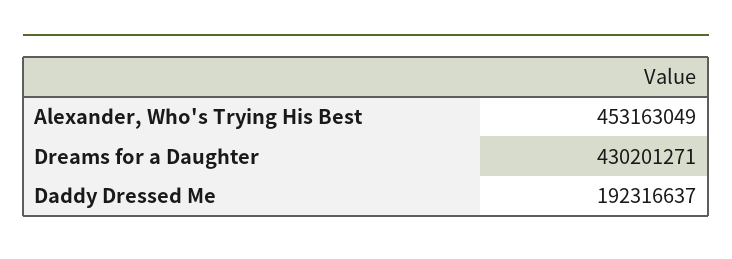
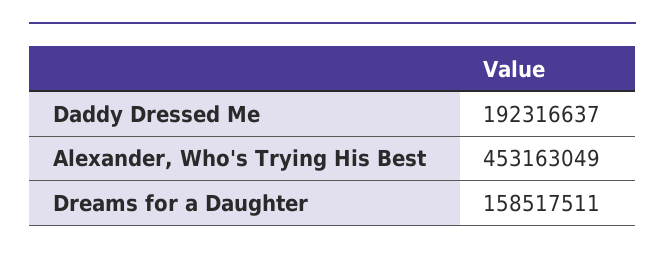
  {
    "Alexander, Who's Trying His Best": 453163049,
-   "Dreams for a Daughter": 430201271,
+   "Dreams for a Daughter": 158517511,
    "Daddy Dressed Me": 192316637
  }

